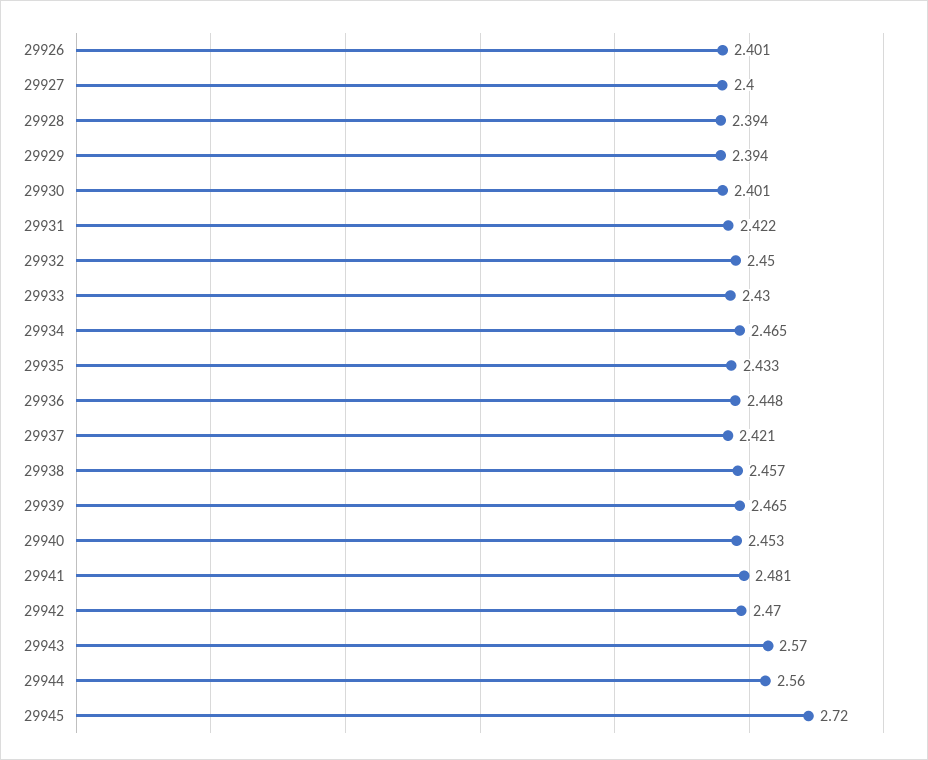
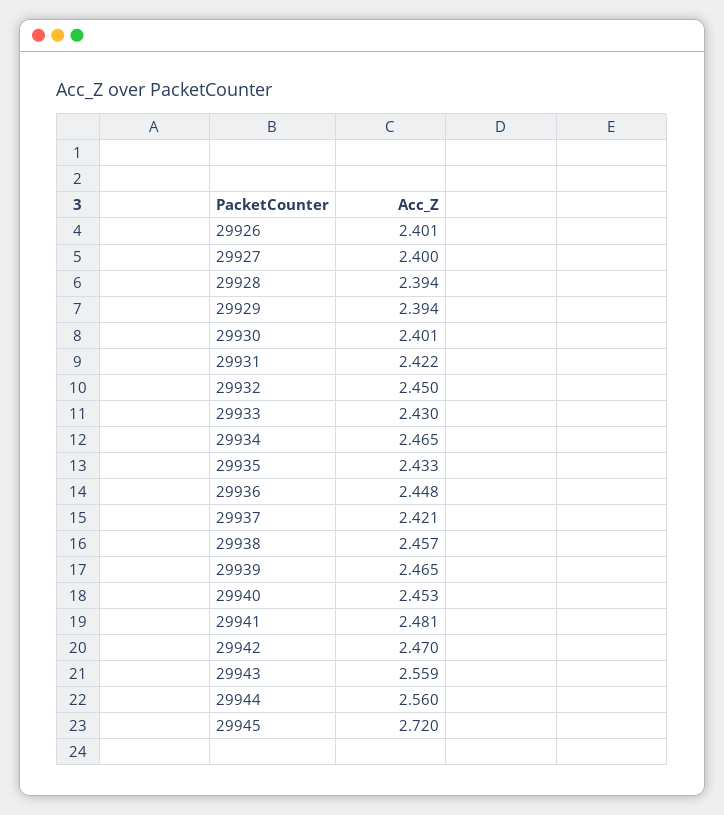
  {
    "29926": 2.401,
    "29927": 2.4,
    "29928": 2.394,
    "29929": 2.394,
    "29930": 2.401,
    "29931": 2.422,
    "29932": 2.45,
    "29933": 2.43,
    "29934": 2.465,
    "29935": 2.433,
    "29936": 2.448,
    "29937": 2.421,
    "29938": 2.457,
    "29939": 2.465,
    "29940": 2.453,
    "29941": 2.481,
    "29942": 2.47,
-   "29943": 2.57,
+   "29943": 2.559,
    "29944": 2.56,
    "29945": 2.72
  }

